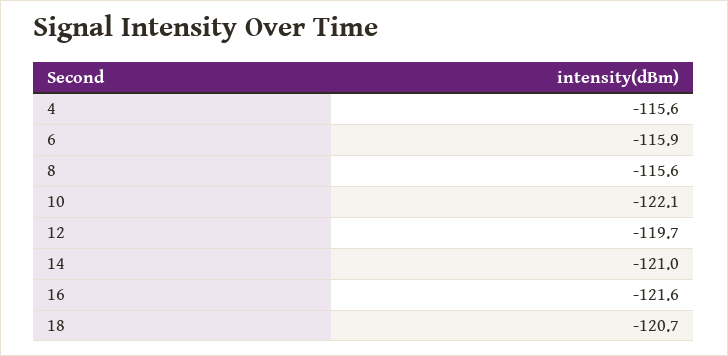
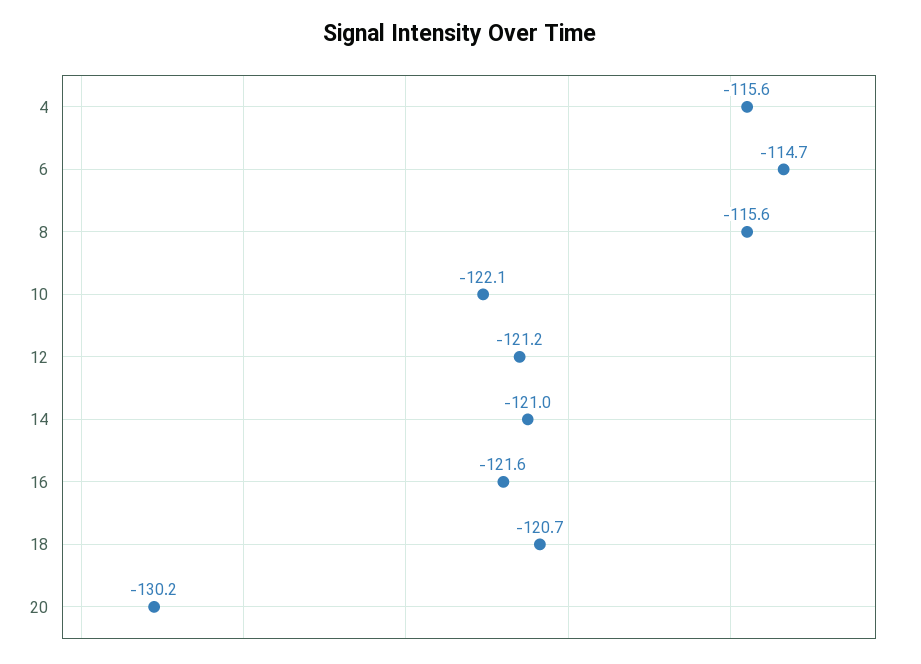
  {
    "4": -115.6,
-   "6": -115.9,
+   "6": -114.7,
    "8": -115.6,
    "10": -122.1,
-   "12": -119.7,
+   "12": -121.2,
    "14": -121,
    "16": -121.6,
-   "18": -120.7
+   "18": -120.7,
+   "20": -130.2
  }

